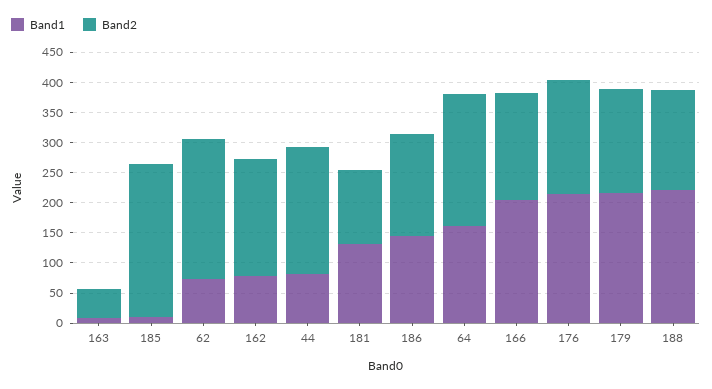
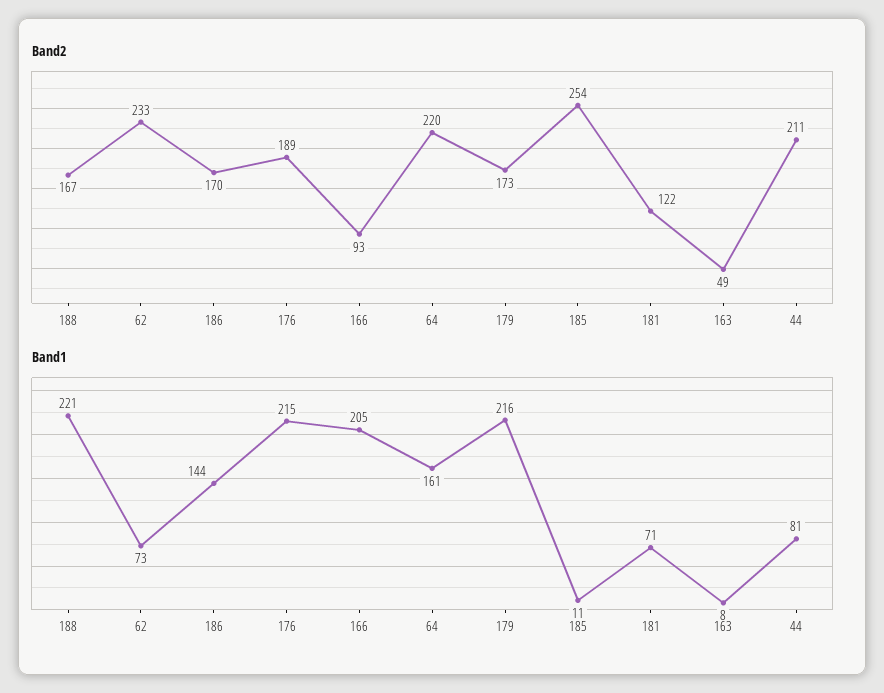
  {
    "Band1": {
      "163": 8,
      "185": 11,
      "62": 73,
-     "162": 75,
      "44": 81,
-     "181": 125,
+     "181": 71,
      "186": 144,
      "64": 161,
      "166": 205,
      "176": 215,
      "179": 216,
      "188": 221
    },
    "Band2": {
      "163": 49,
      "185": 254,
      "62": 233,
-     "162": 200,
      "44": 211,
      "181": 122,
      "186": 170,
      "64": 220,
-     "166": 175,
+     "166": 93,
      "176": 189,
      "179": 173,
      "188": 167
    }
  }

